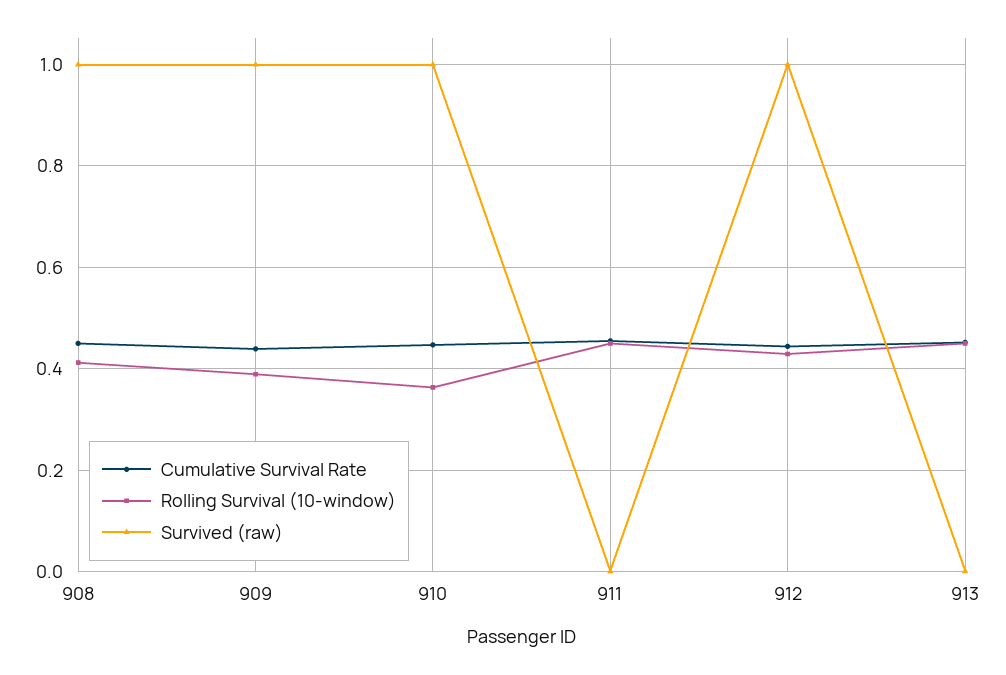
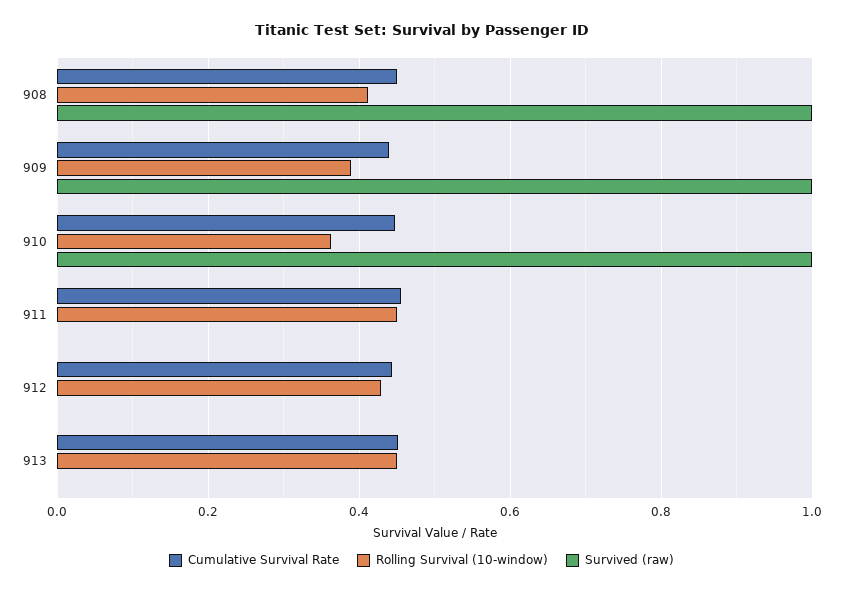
  {
    "Cumulative Survival Rate": {
      "908": 0.46,
      "909": 0.44,
      "910": 0.44,
      "911": 0.46,
      "912": 0.44,
      "913": 0.46
    },
    "Rolling Survival (10-window)": {
      "908": 0.42,
      "909": 0.38,
      "910": 0.36,
      "911": 0.46,
      "912": 0.42,
      "913": 0.46
    },
    "Survived (raw)": {
      "908": 1,
      "909": 1,
      "910": 1,
      "911": 0,
-     "912": 1,
+     "912": 0,
      "913": 0
    }
  }

